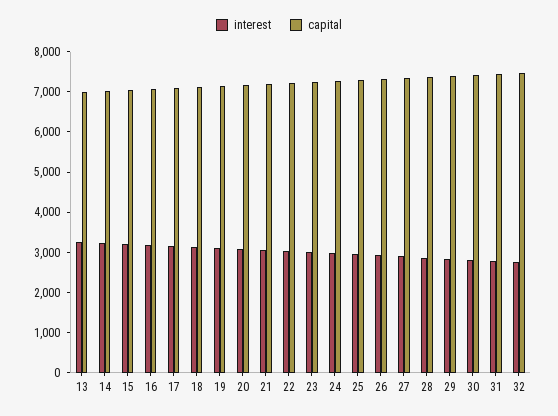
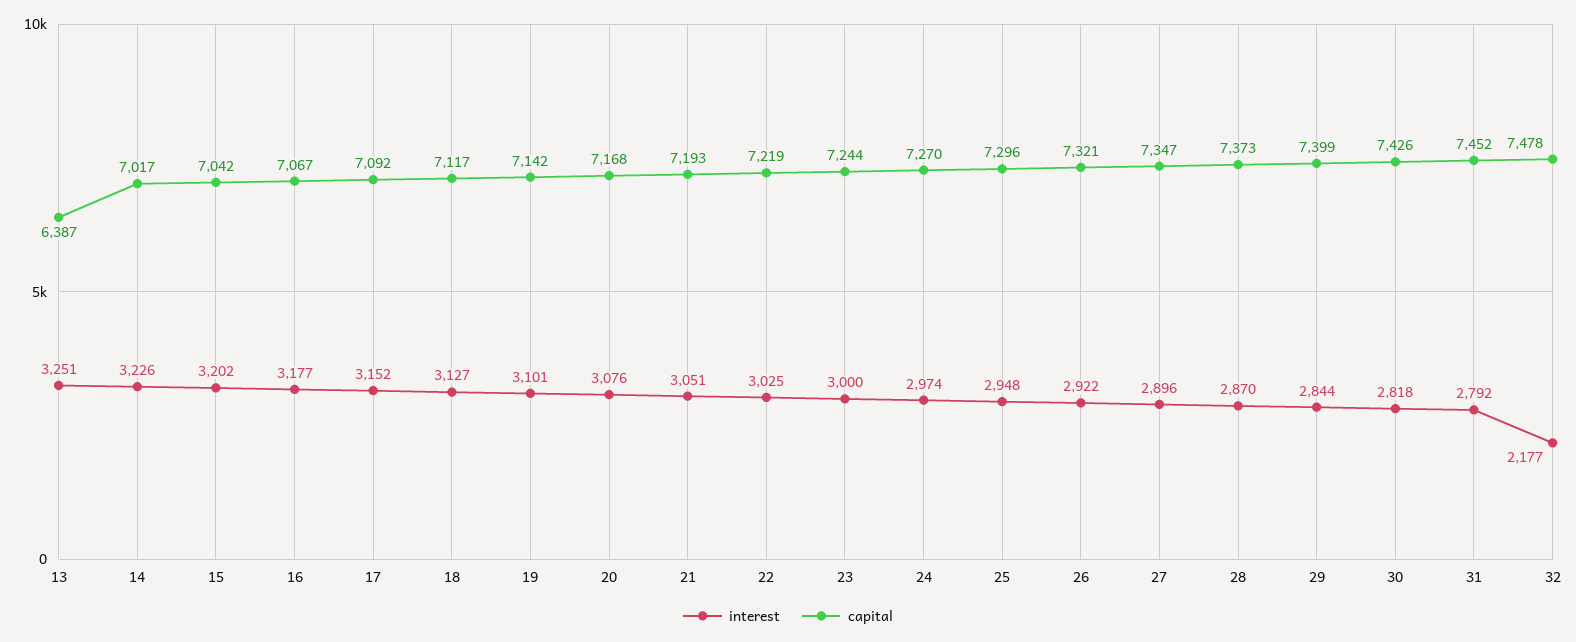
  {
    "interest": {
      "13": 3251,
      "14": 3226,
      "15": 3202,
      "16": 3177,
      "17": 3152,
      "18": 3127,
      "19": 3101,
      "20": 3076,
      "21": 3051,
      "22": 3025,
      "23": 3000,
      "24": 2974,
      "25": 2948,
      "26": 2922,
      "27": 2896,
      "28": 2870,
      "29": 2844,
      "30": 2818,
      "31": 2792,
-     "32": 2800
+     "32": 2177
    },
    "capital": {
-     "13": 7000,
+     "13": 6387,
      "14": 7017,
      "15": 7042,
      "16": 7067,
      "17": 7092,
      "18": 7117,
      "19": 7142,
      "20": 7168,
      "21": 7193,
      "22": 7219,
      "23": 7244,
      "24": 7270,
      "25": 7296,
      "26": 7321,
      "27": 7347,
      "28": 7373,
      "29": 7399,
      "30": 7426,
      "31": 7452,
      "32": 7478
    }
  }

